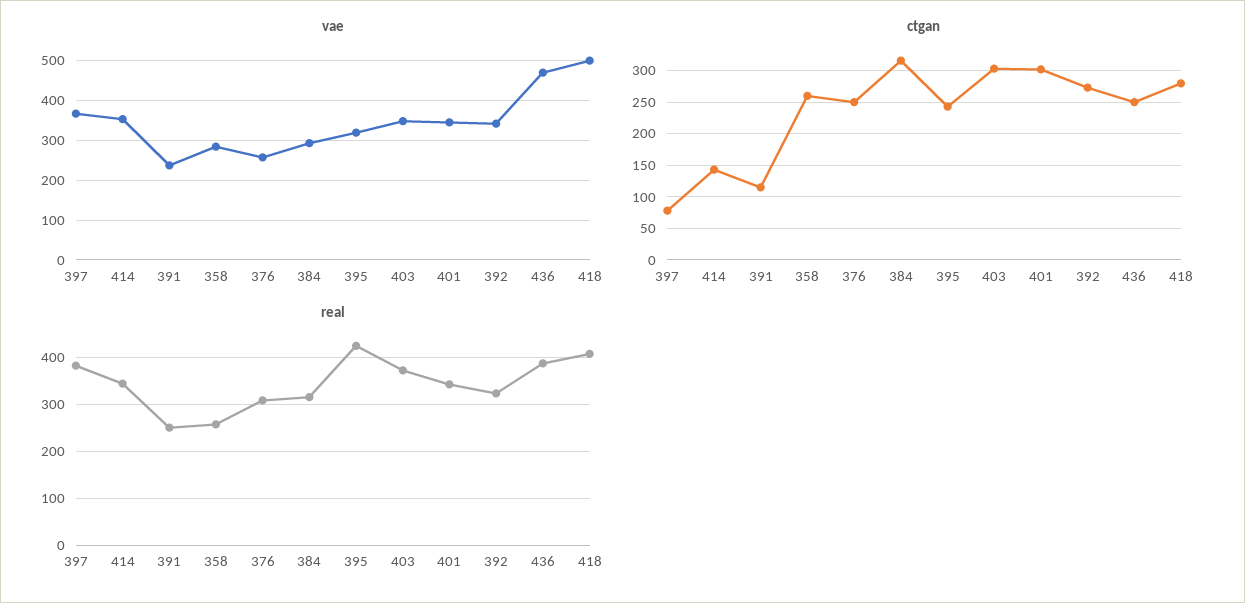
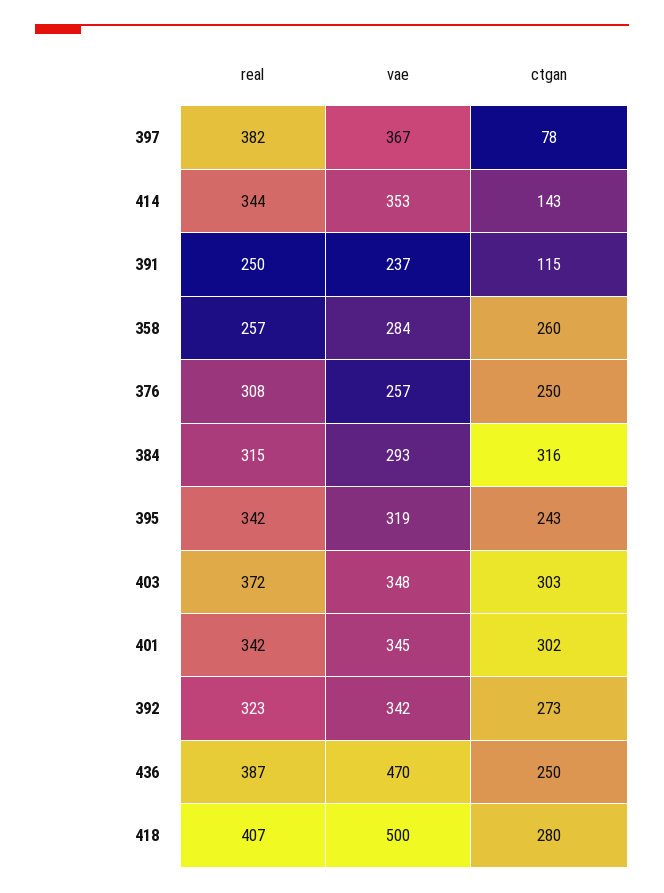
  {
    "vae": {
      "397": 367,
      "414": 353,
      "391": 237,
      "358": 284,
      "376": 257,
      "384": 293,
      "395": 319,
      "403": 348,
      "401": 345,
      "392": 342,
      "436": 470,
      "418": 500
    },
    "ctgan": {
      "397": 78,
      "414": 143,
      "391": 115,
      "358": 260,
      "376": 250,
      "384": 316,
      "395": 243,
      "403": 303,
      "401": 302,
      "392": 273,
      "436": 250,
      "418": 280
    },
    "real": {
      "397": 382,
      "414": 344,
      "391": 250,
      "358": 257,
      "376": 308,
      "384": 315,
-     "395": 420,
+     "395": 342,
      "403": 372,
      "401": 342,
      "392": 323,
      "436": 387,
      "418": 407
    }
  }

